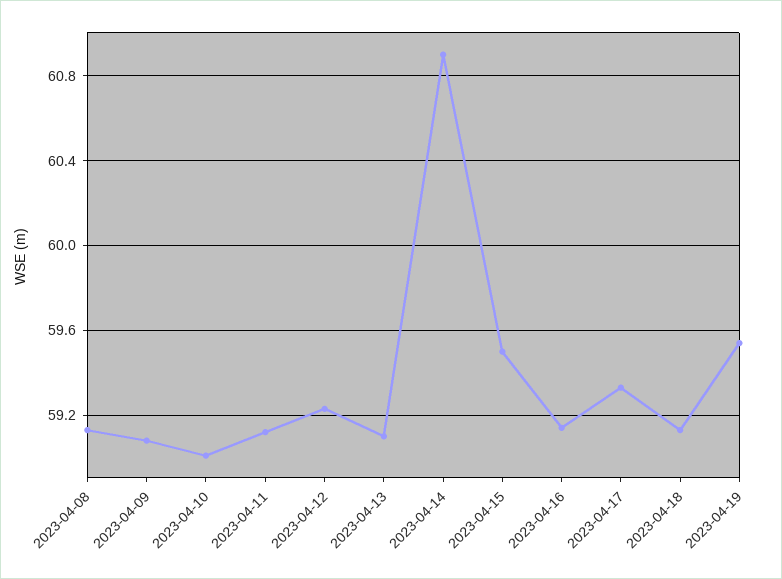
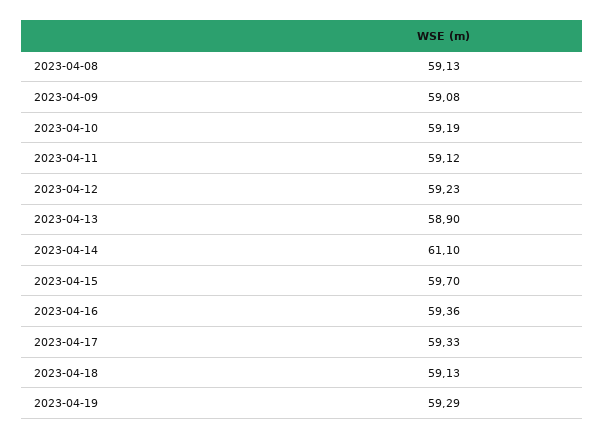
  {
    "2023-04-08": 59.13,
    "2023-04-09": 59.08,
-   "2023-04-10": 59,
+   "2023-04-10": 59.19,
    "2023-04-11": 59.12,
    "2023-04-12": 59.23,
-   "2023-04-13": 59.1,
+   "2023-04-13": 58.9,
-   "2023-04-14": 60.9,
+   "2023-04-14": 61.1,
-   "2023-04-15": 59.5,
+   "2023-04-15": 59.7,
-   "2023-04-16": 59.15,
+   "2023-04-16": 59.36,
    "2023-04-17": 59.33,
    "2023-04-18": 59.13,
-   "2023-04-19": 59.55
+   "2023-04-19": 59.29
  }

